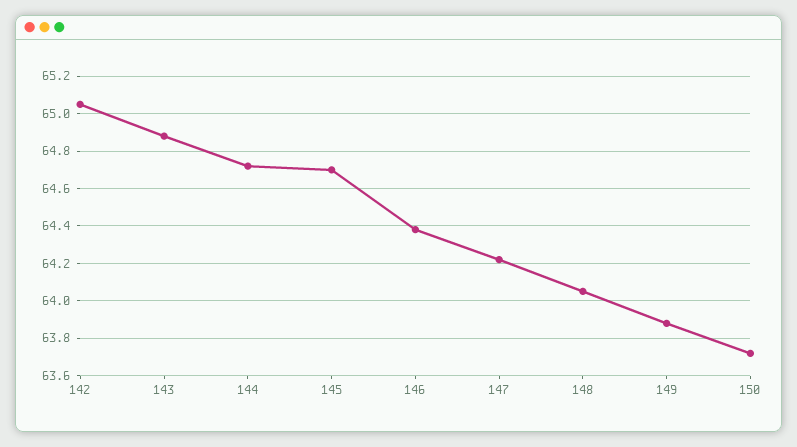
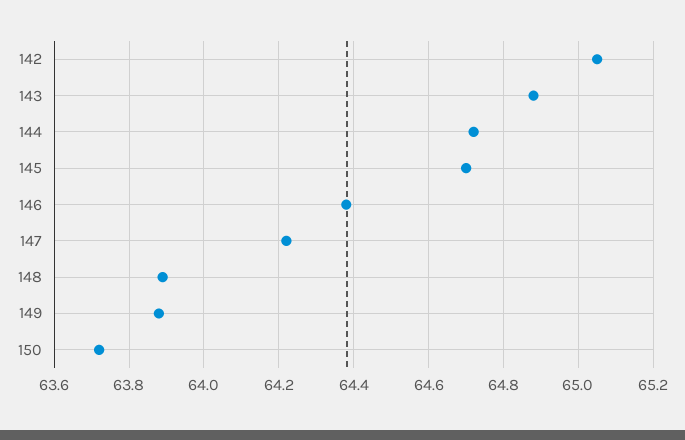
  {
    "142": 65.05,
    "143": 64.9,
    "144": 64.7,
    "145": 64.7,
    "146": 64.4,
    "147": 64.2,
-   "148": 64.05,
+   "148": 63.9,
    "149": 63.9,
    "150": 63.7
  }

